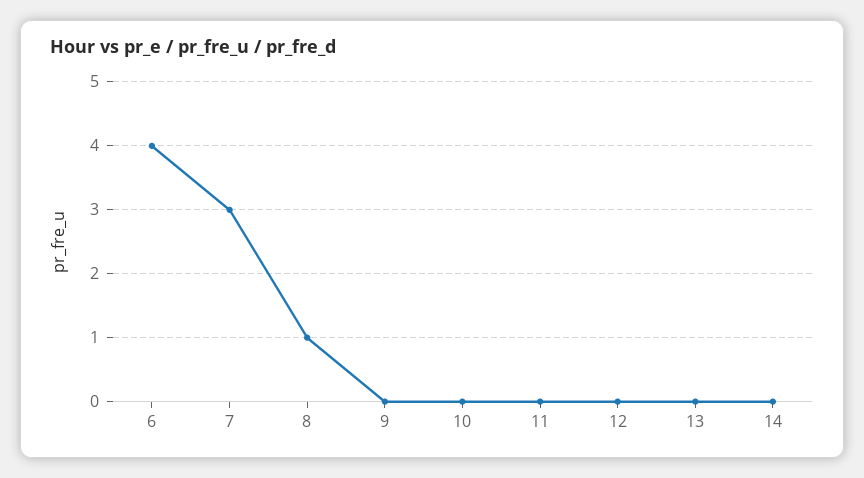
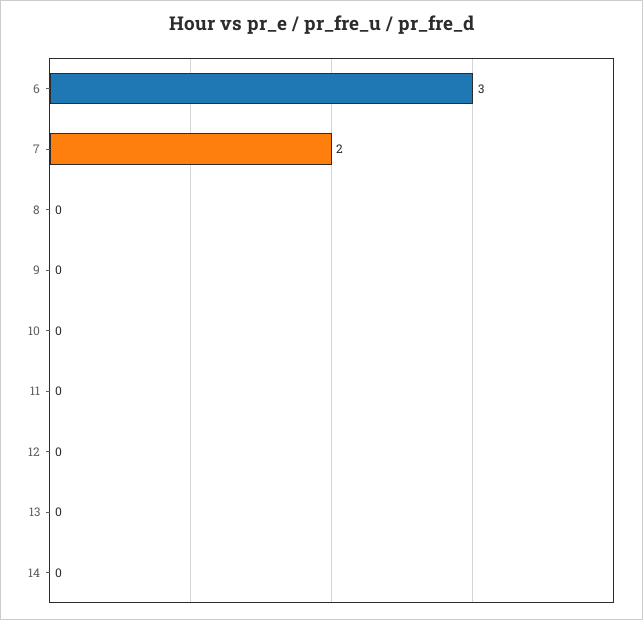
  {
-   "6": 4,
+   "6": 3,
-   "7": 3,
+   "7": 2,
-   "8": 1,
+   "8": 0,
    "9": 0,
    "10": 0,
    "11": 0,
    "12": 0,
    "13": 0,
    "14": 0
  }

